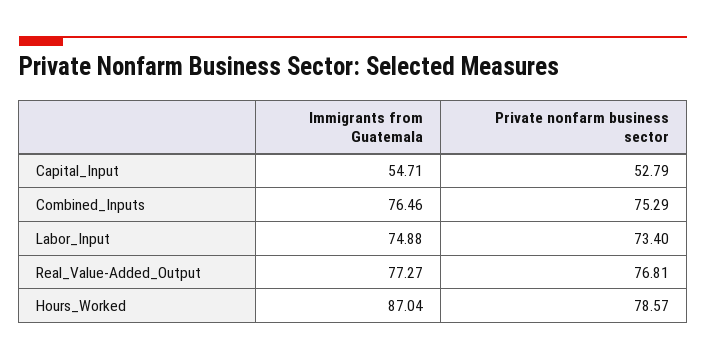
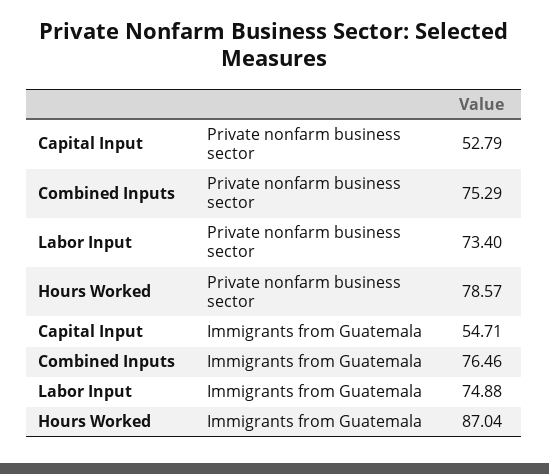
  {
    "Immigrants from Guatemala": {
      "Capital_Input": 54.71,
      "Combined_Inputs": 76.46,
      "Labor_Input": 74.88,
-     "Real_Value-Added_Output": 77.27,
      "Hours_Worked": 87.04
    },
    "Private nonfarm business sector": {
      "Capital_Input": 52.79,
      "Combined_Inputs": 75.29,
      "Labor_Input": 73.4,
-     "Real_Value-Added_Output": 76.81,
      "Hours_Worked": 78.57
    }
  }

